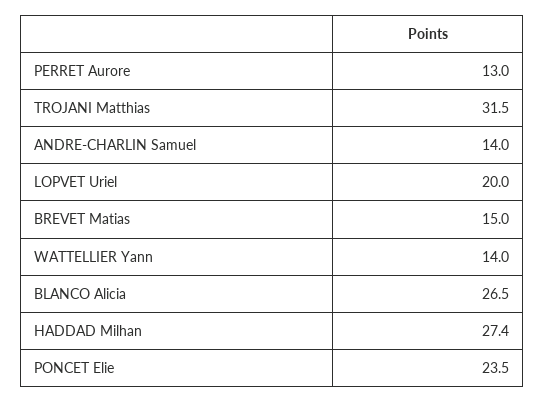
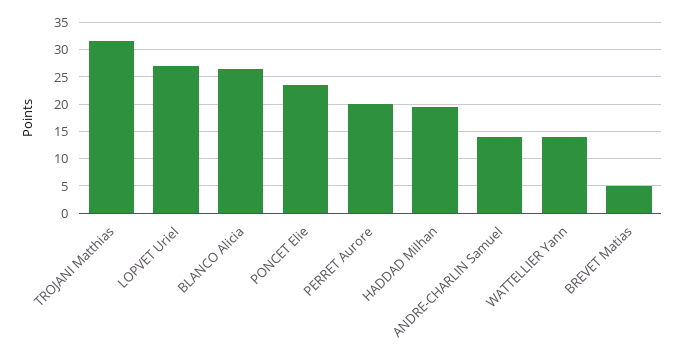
  {
-   "PERRET Aurore": 13,
+   "PERRET Aurore": 20,
    "TROJANI Matthias": 31.5,
    "ANDRE-CHARLIN Samuel": 14,
-   "LOPVET Uriel": 20,
+   "LOPVET Uriel": 27.5,
-   "BREVET Matias": 15,
+   "BREVET Matias": 5,
    "WATTELLIER Yann": 14,
    "BLANCO Alicia": 26.5,
-   "HADDAD Milhan": 27.4,
+   "HADDAD Milhan": 20,
    "PONCET Elie": 23.5
  }

